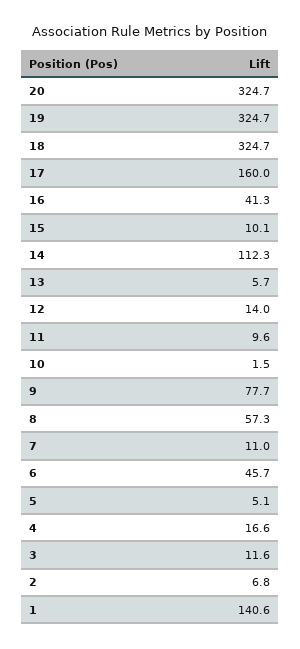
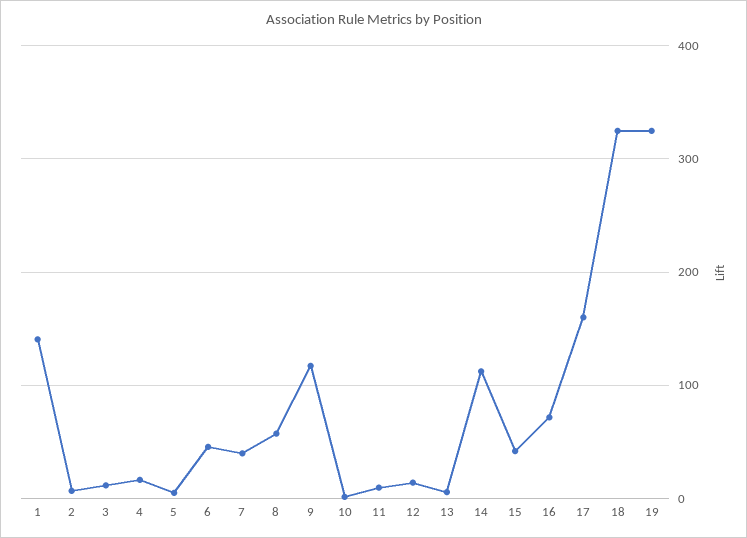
  {
-   "20": 324.7,
    "19": 324.7,
    "18": 324.7,
    "17": 160,
-   "16": 41.3,
+   "16": 70,
-   "15": 10.1,
+   "15": 40,
    "14": 112.3,
    "13": 5.7,
    "12": 14,
    "11": 9.6,
    "10": 1.5,
-   "9": 77.7,
+   "9": 120,
    "8": 57.3,
-   "7": 11,
+   "7": 40,
    "6": 45.7,
    "5": 5.1,
    "4": 16.6,
    "3": 11.6,
    "2": 6.8,
    "1": 140.6
  }

